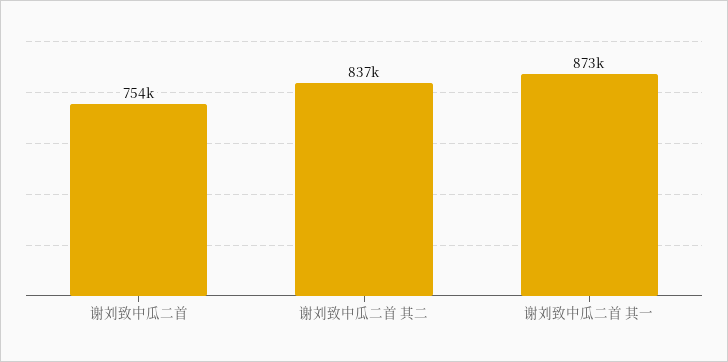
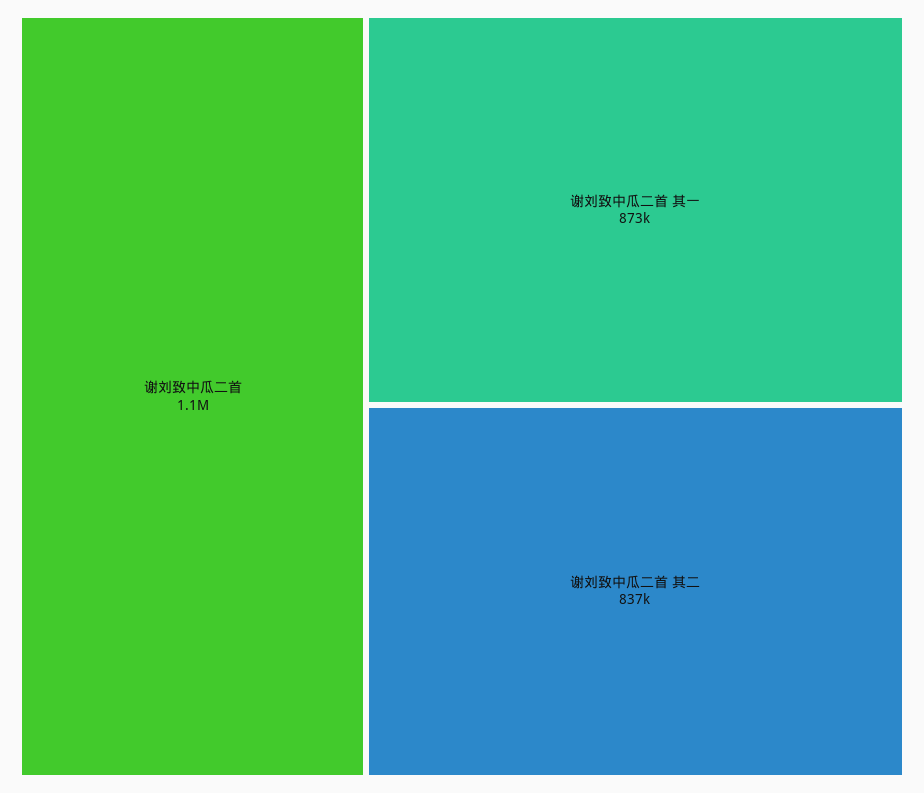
  {
-   "谢刘致中瓜二首": 754000,
+   "谢刘致中瓜二首": 1100000,
    "谢刘致中瓜二首 其二": 837000,
    "谢刘致中瓜二首 其一": 873000
  }

